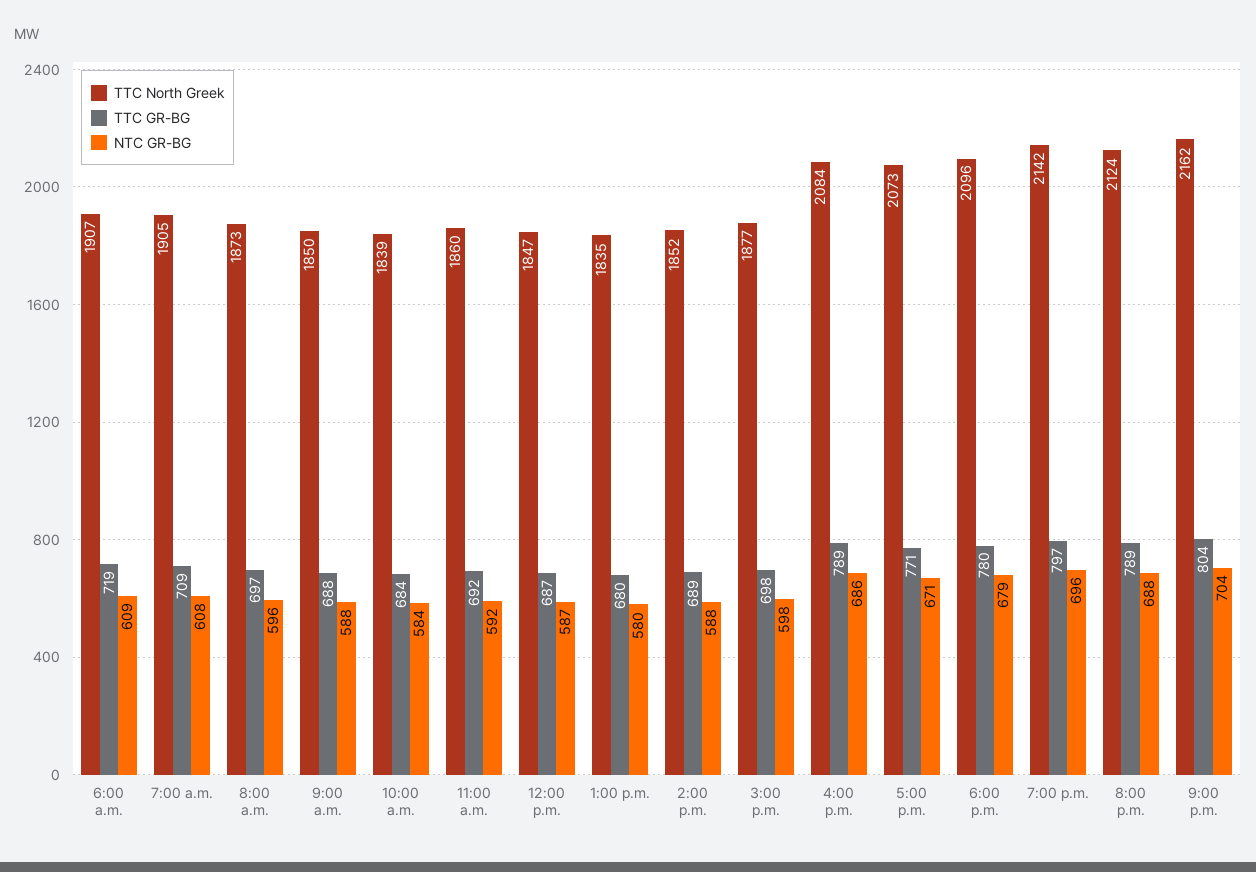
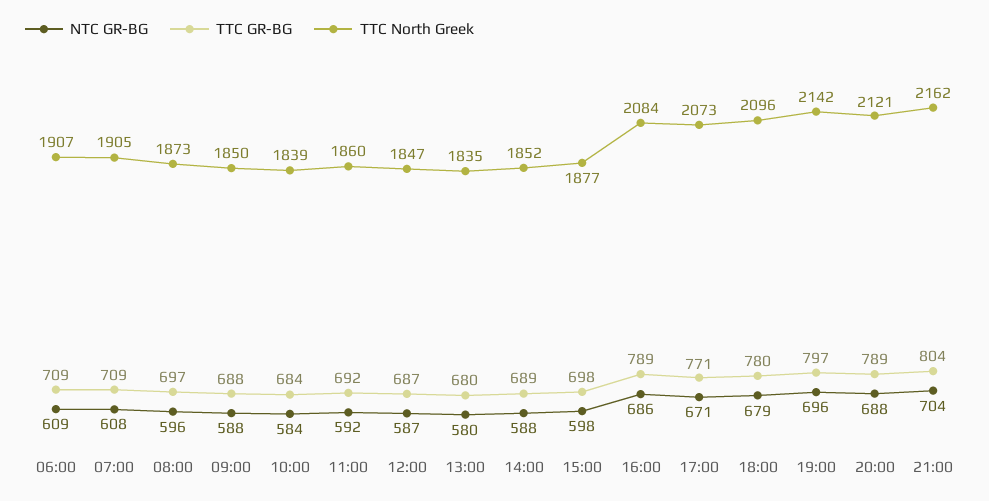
  {
    "TTC North Greek": {
      "6:00 a.m.": 1907,
      "7:00 a.m.": 1905,
      "8:00 a.m.": 1873,
      "9:00 a.m.": 1850,
      "10:00 a.m.": 1839,
      "11:00 a.m.": 1860,
      "12:00 p.m.": 1847,
      "1:00 p.m.": 1835,
      "2:00 p.m.": 1852,
      "3:00 p.m.": 1877,
      "4:00 p.m.": 2084,
      "5:00 p.m.": 2073,
      "6:00 p.m.": 2096,
      "7:00 p.m.": 2142,
-     "8:00 p.m.": 2124,
+     "8:00 p.m.": 2121,
      "9:00 p.m.": 2162
    },
    "TTC GR-BG": {
-     "6:00 a.m.": 719,
+     "6:00 a.m.": 709,
      "7:00 a.m.": 709,
      "8:00 a.m.": 697,
      "9:00 a.m.": 688,
      "10:00 a.m.": 684,
      "11:00 a.m.": 692,
      "12:00 p.m.": 687,
      "1:00 p.m.": 680,
      "2:00 p.m.": 689,
      "3:00 p.m.": 698,
      "4:00 p.m.": 789,
      "5:00 p.m.": 771,
      "6:00 p.m.": 780,
      "7:00 p.m.": 797,
      "8:00 p.m.": 789,
      "9:00 p.m.": 804
    },
    "NTC GR-BG": {
      "6:00 a.m.": 609,
      "7:00 a.m.": 608,
      "8:00 a.m.": 596,
      "9:00 a.m.": 588,
      "10:00 a.m.": 584,
      "11:00 a.m.": 592,
      "12:00 p.m.": 587,
      "1:00 p.m.": 580,
      "2:00 p.m.": 588,
      "3:00 p.m.": 598,
      "4:00 p.m.": 686,
      "5:00 p.m.": 671,
      "6:00 p.m.": 679,
      "7:00 p.m.": 696,
      "8:00 p.m.": 688,
      "9:00 p.m.": 704
    }
  }

